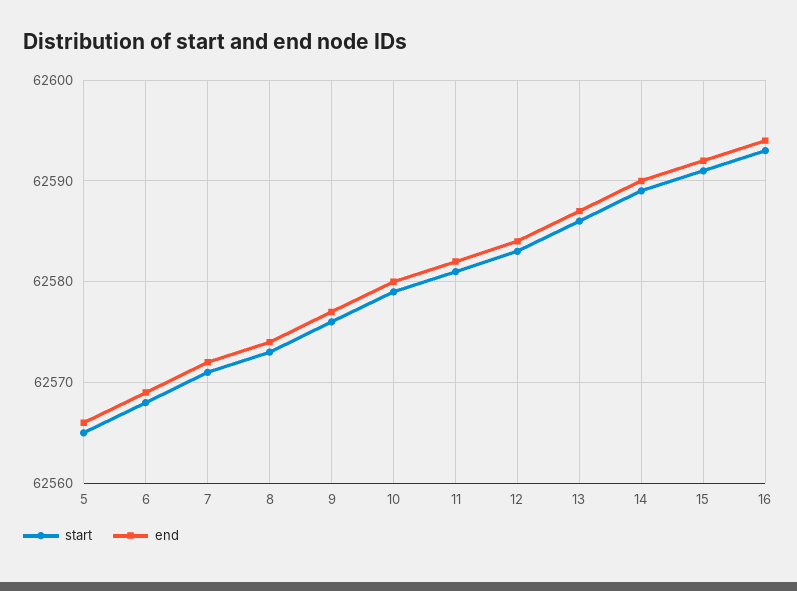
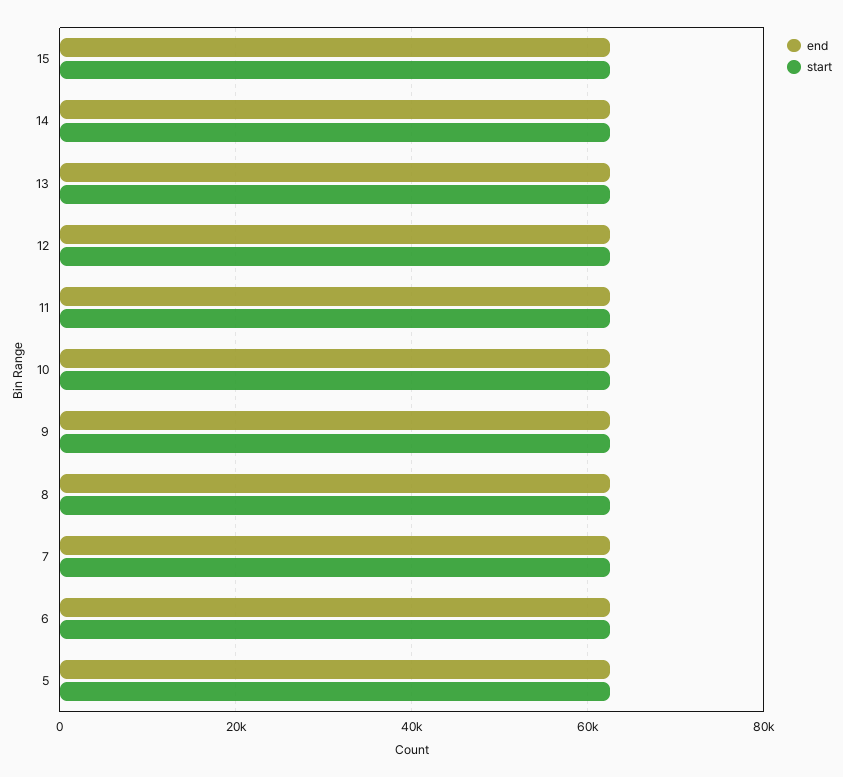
  {
    "start": {
      "5": 62565,
      "6": 62568,
      "7": 62571,
      "8": 62573,
      "9": 62576,
      "10": 62579,
      "11": 62581,
      "12": 62583,
      "13": 62586,
      "14": 62589,
-     "15": 62591,
+     "15": 62591
-     "16": 62593
    },
    "end": {
      "5": 62566,
      "6": 62569,
      "7": 62572,
      "8": 62574,
      "9": 62577,
      "10": 62580,
      "11": 62582,
      "12": 62584,
      "13": 62587,
      "14": 62590,
-     "15": 62592,
+     "15": 62592
-     "16": 62594
    }
  }

